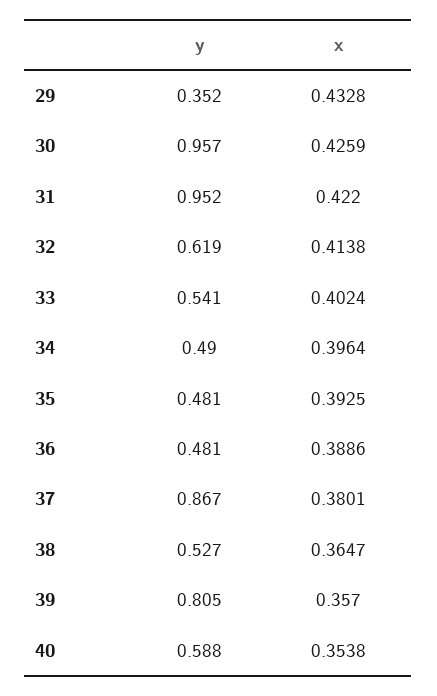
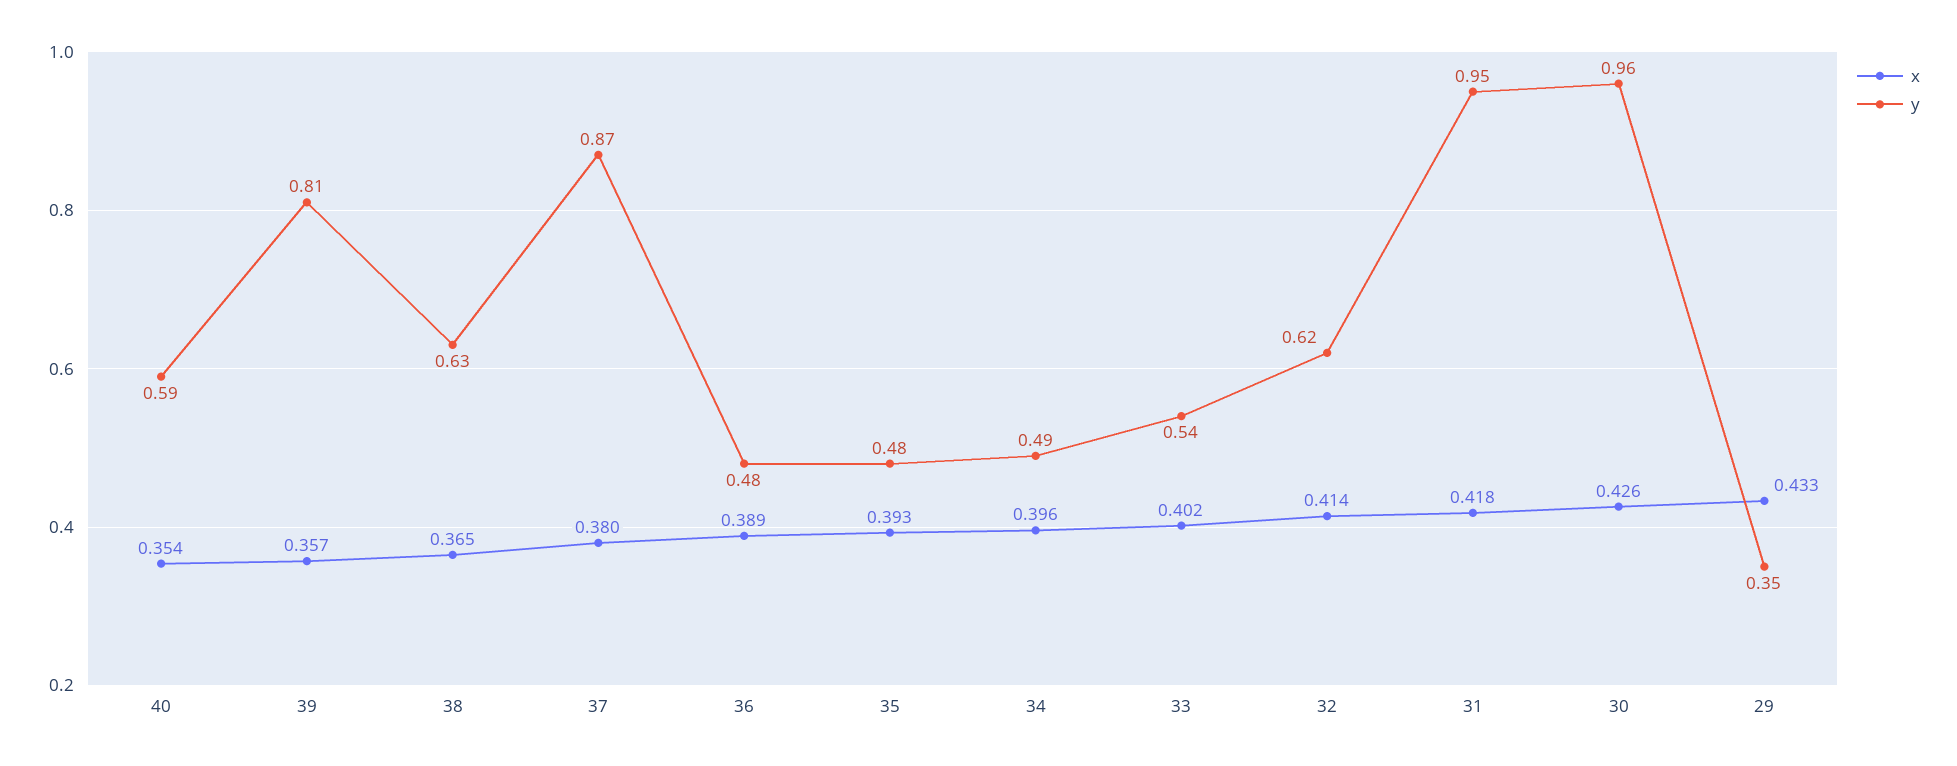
  {
    "y": {
      "29": 0.352,
      "30": 0.957,
      "31": 0.952,
      "32": 0.619,
      "33": 0.541,
      "34": 0.49,
      "35": 0.481,
      "36": 0.481,
      "37": 0.867,
-     "38": 0.527,
+     "38": 0.63,
      "39": 0.805,
      "40": 0.588
    },
    "x": {
      "29": 0.4328,
      "30": 0.4259,
-     "31": 0.422,
+     "31": 0.418,
      "32": 0.4138,
      "33": 0.4024,
      "34": 0.3964,
      "35": 0.3925,
      "36": 0.3886,
      "37": 0.3801,
      "38": 0.3647,
      "39": 0.357,
      "40": 0.3538
    }
  }

